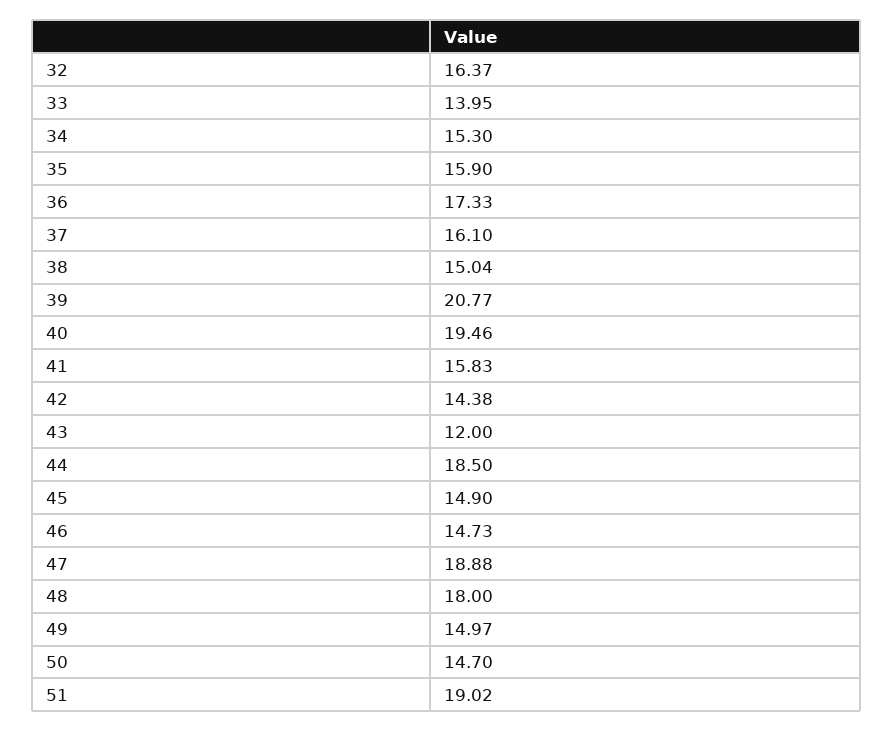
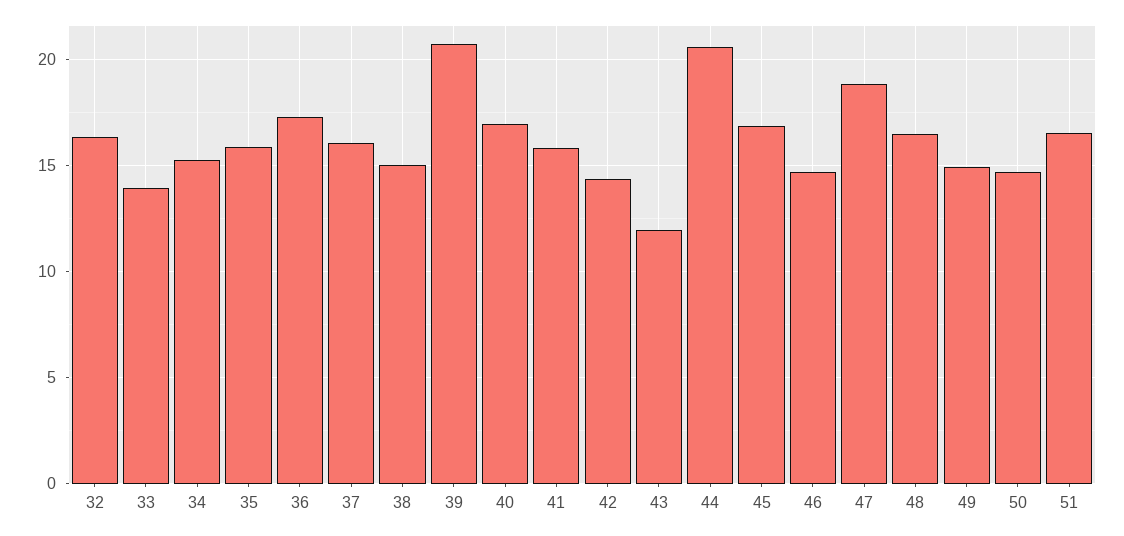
  {
    "32": 16.37,
    "33": 13.95,
    "34": 15.3,
    "35": 15.9,
    "36": 17.33,
    "37": 16.1,
    "38": 15.04,
    "39": 20.77,
-   "40": 19.46,
+   "40": 17,
    "41": 15.83,
    "42": 14.38,
    "43": 12,
-   "44": 18.5,
+   "44": 20.5,
-   "45": 14.9,
+   "45": 17,
    "46": 14.73,
    "47": 18.88,
-   "48": 18,
+   "48": 16.5,
    "49": 14.97,
    "50": 14.7,
-   "51": 19.02
+   "51": 16.5
  }

